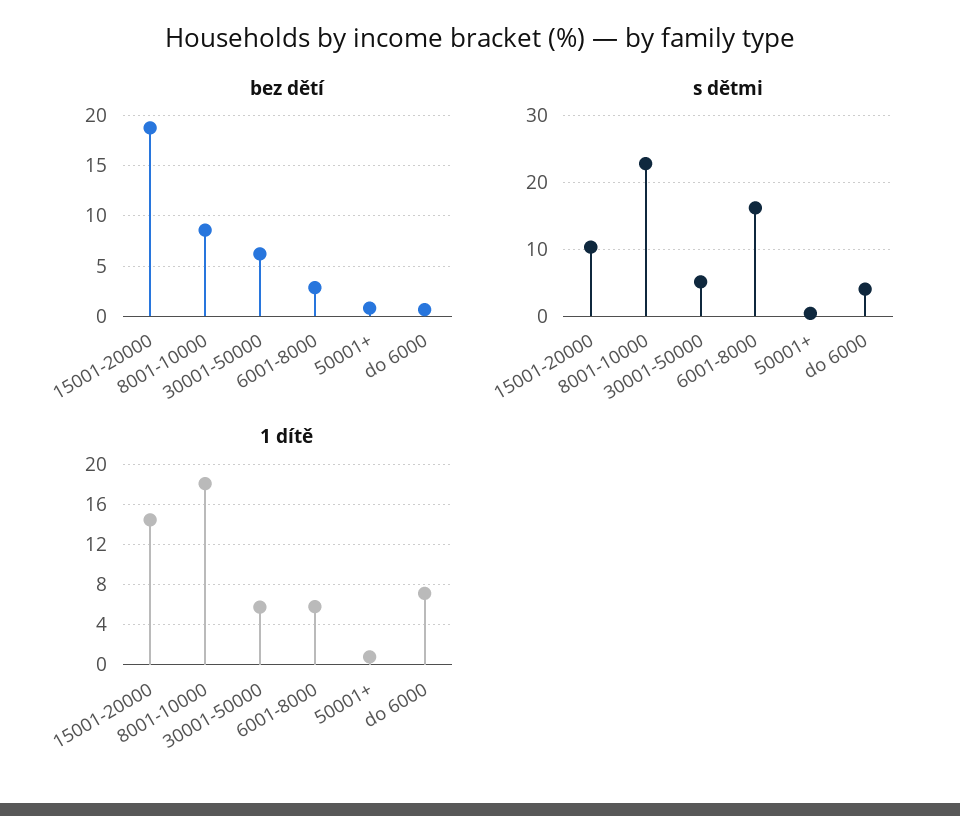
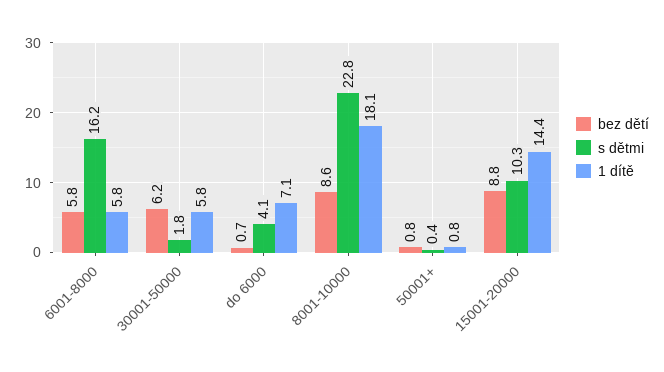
  {
    "bez dětí": {
-     "15001-20000": 19,
+     "15001-20000": 8.8,
      "8001-10000": 8.6,
      "30001-50000": 6.2,
-     "6001-8000": 3,
+     "6001-8000": 5.8,
      "50001+": 0.8,
      "do 6000": 0.7
    },
    "s dětmi": {
      "15001-20000": 10.3,
      "8001-10000": 22.8,
-     "30001-50000": 5,
+     "30001-50000": 1.8,
      "6001-8000": 16.2,
      "50001+": 0.4,
      "do 6000": 4.1
    },
    "1 dítě": {
      "15001-20000": 14.4,
      "8001-10000": 18.1,
      "30001-50000": 5.8,
      "6001-8000": 5.8,
      "50001+": 0.8,
      "do 6000": 7.1
    }
  }

